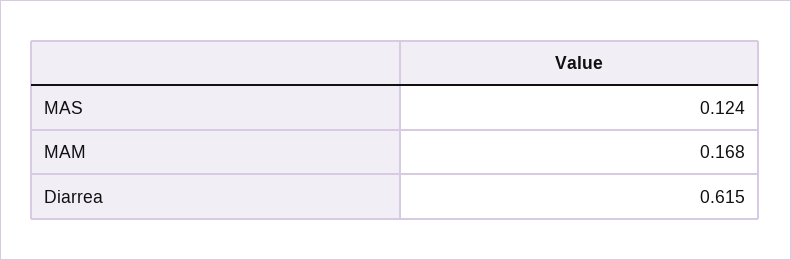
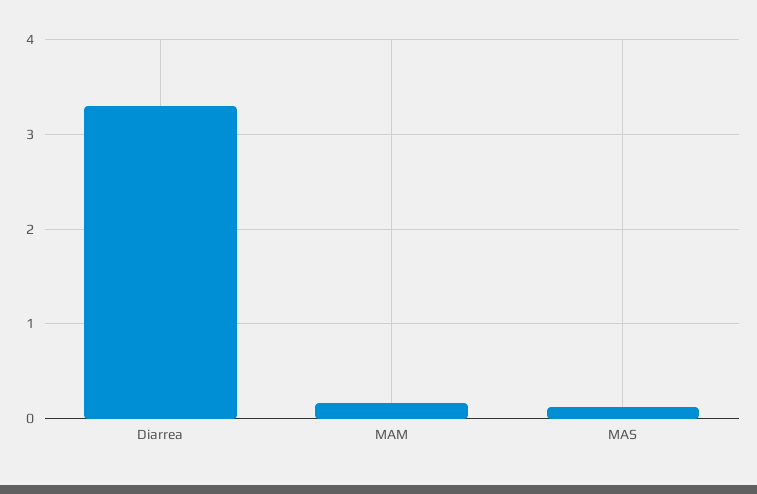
  {
    "MAS": 0.124,
    "MAM": 0.168,
-   "Diarrea": 0.615
+   "Diarrea": 3.3
  }

